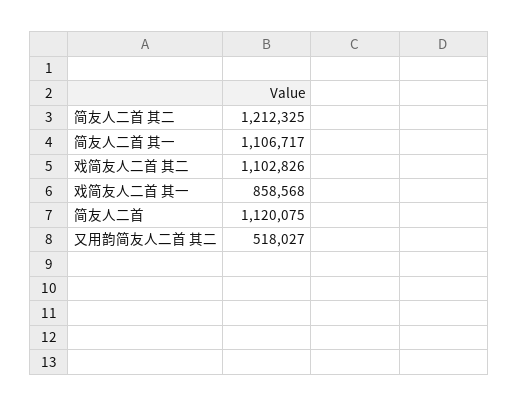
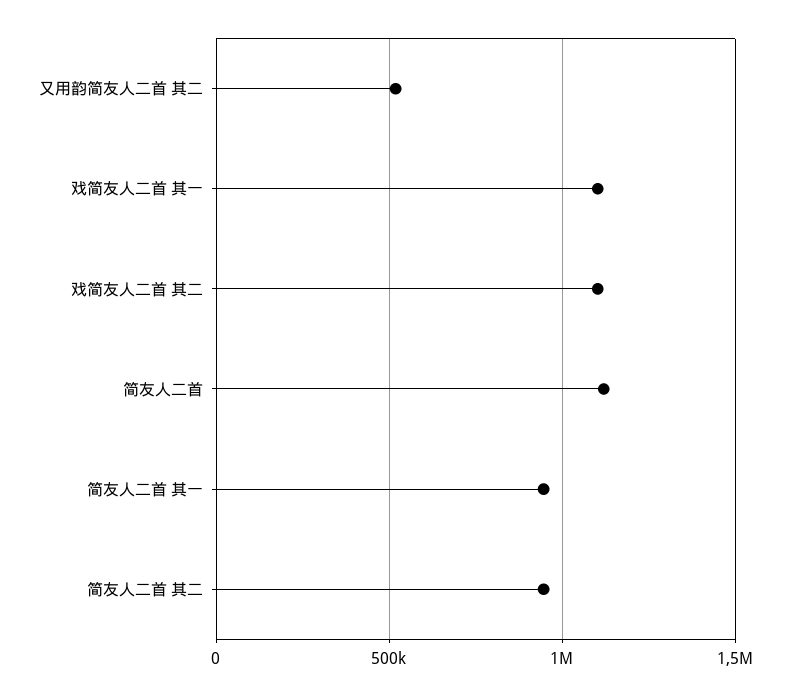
  {
-   "简友人二首 其二": 1212325,
+   "简友人二首 其二": 950000,
-   "简友人二首 其一": 1106717,
+   "简友人二首 其一": 950000,
    "戏简友人二首 其二": 1102826,
-   "戏简友人二首 其一": 858568,
+   "戏简友人二首 其一": 1100000,
    "简友人二首": 1120075,
    "又用韵简友人二首 其二": 518027
  }

